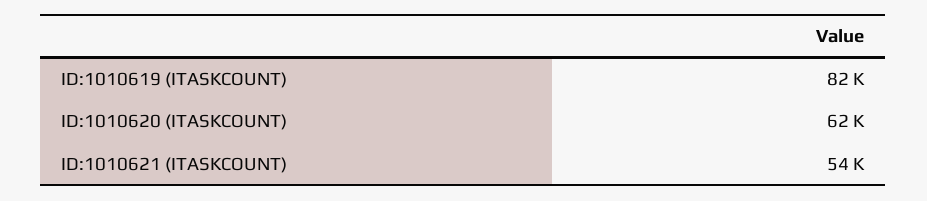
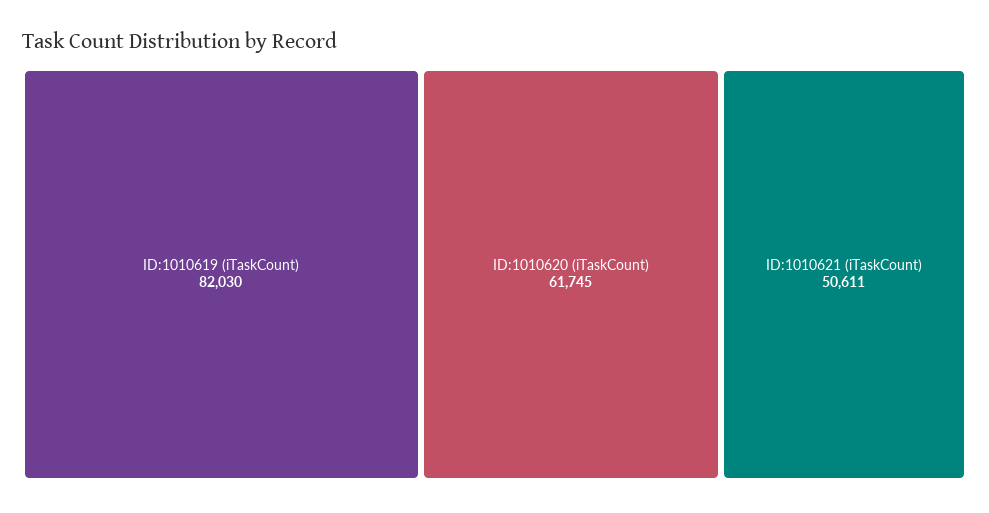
  {
    "ID:1010619 (ITASKCOUNT)": 82030,
    "ID:1010620 (ITASKCOUNT)": 61745,
-   "ID:1010621 (ITASKCOUNT)": 54000
+   "ID:1010621 (ITASKCOUNT)": 50611
  }

